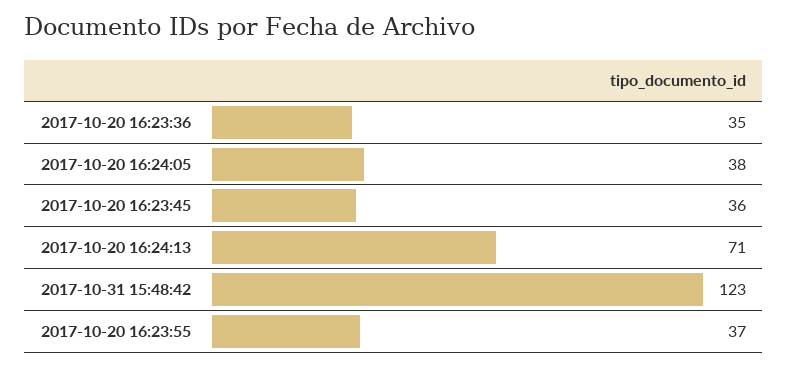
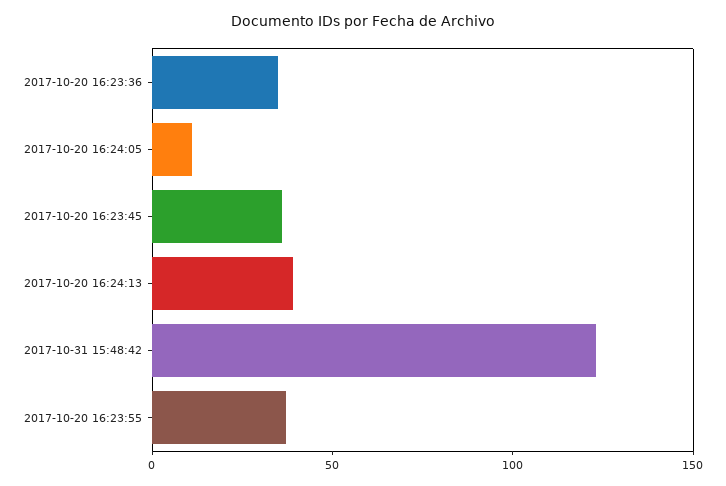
  {
    "2017-10-20 16:23:36": 35,
-   "2017-10-20 16:24:05": 38,
+   "2017-10-20 16:24:05": 10,
    "2017-10-20 16:23:45": 36,
-   "2017-10-20 16:24:13": 71,
+   "2017-10-20 16:24:13": 40,
    "2017-10-31 15:48:42": 123,
    "2017-10-20 16:23:55": 37
  }

